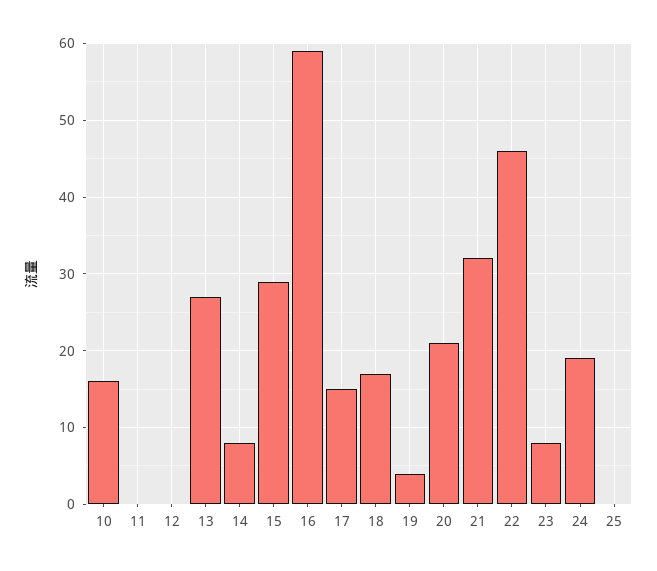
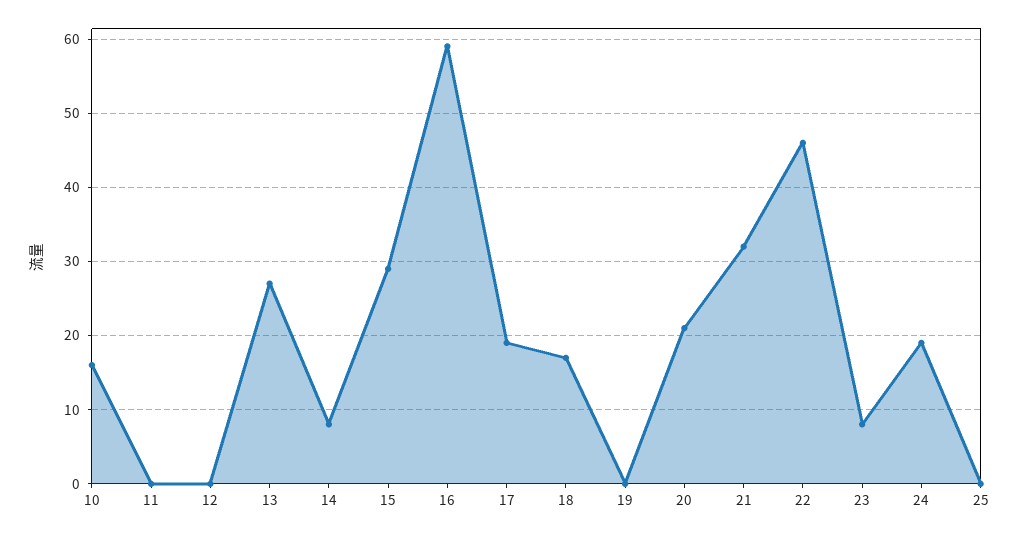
  {
    "10": 16,
    "11": 0,
    "12": 0,
    "13": 27,
    "14": 8,
    "15": 29,
    "16": 59,
-   "17": 15,
+   "17": 19,
    "18": 17,
-   "19": 4,
+   "19": 0,
    "20": 21,
    "21": 32,
    "22": 46,
    "23": 8,
    "24": 19,
    "25": 0
  }

